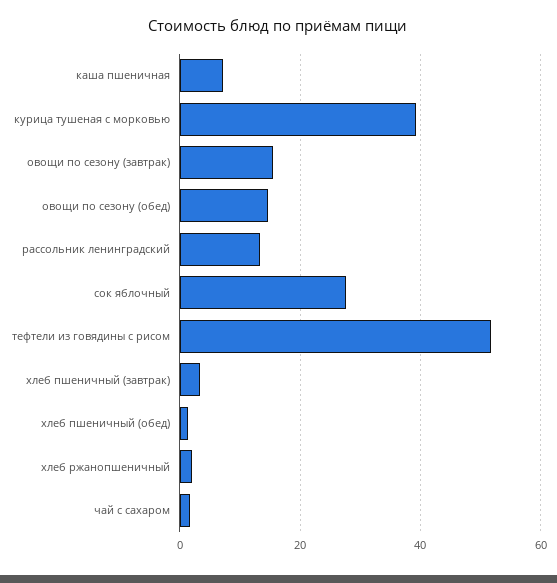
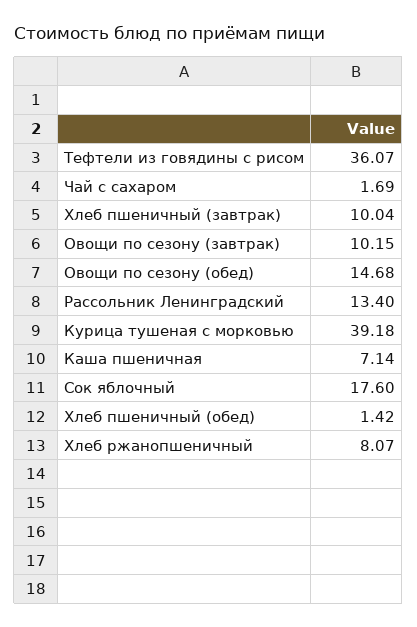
  {
    "каша пшеничная": 7.14,
    "курица тушеная с морковью": 39.18,
-   "овощи по сезону (завтрак)": 16,
+   "овощи по сезону (завтрак)": 10.15,
    "овощи по сезону (обед)": 14.68,
    "рассольник ленинградский": 13.4,
-   "сок яблочный": 28,
+   "сок яблочный": 17.6,
-   "тефтели из говядины с рисом": 52,
+   "тефтели из говядины с рисом": 36.07,
-   "хлеб пшеничный (завтрак)": 4,
+   "хлеб пшеничный (завтрак)": 10.04,
    "хлеб пшеничный (обед)": 1.42,
-   "хлеб ржанопшеничный": 2,
+   "хлеб ржанопшеничный": 8.07,
    "чай с сахаром": 1.69
  }

